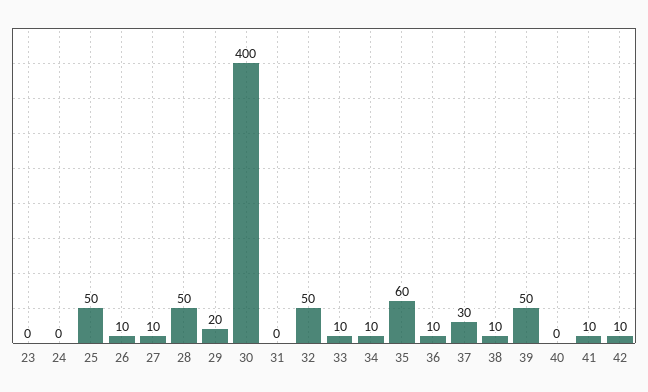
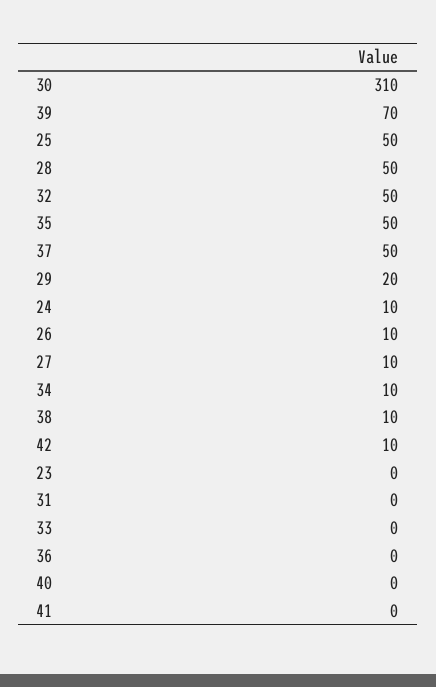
  {
    "23": 0,
-   "24": 0,
+   "24": 10,
    "25": 50,
    "26": 10,
    "27": 10,
    "28": 50,
    "29": 20,
-   "30": 400,
+   "30": 310,
    "31": 0,
    "32": 50,
-   "33": 10,
+   "33": 0,
    "34": 10,
-   "35": 60,
+   "35": 50,
-   "36": 10,
+   "36": 0,
-   "37": 30,
+   "37": 50,
    "38": 10,
-   "39": 50,
+   "39": 70,
    "40": 0,
-   "41": 10,
+   "41": 0,
    "42": 10
  }

